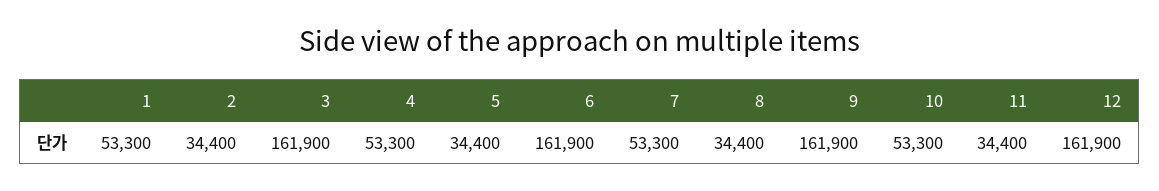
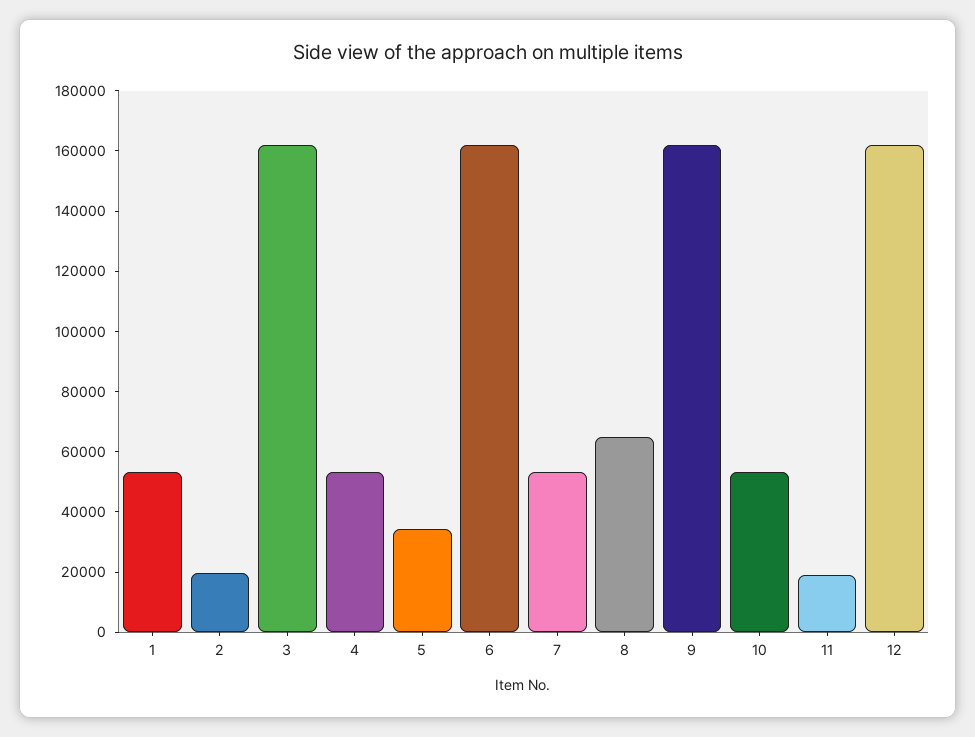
  {
    "1": 53300,
-   "2": 34400,
+   "2": 20000,
    "3": 161900,
    "4": 53300,
    "5": 34400,
    "6": 161900,
    "7": 53300,
-   "8": 34400,
+   "8": 65000,
    "9": 161900,
    "10": 53300,
-   "11": 34400,
+   "11": 20000,
    "12": 161900
  }

